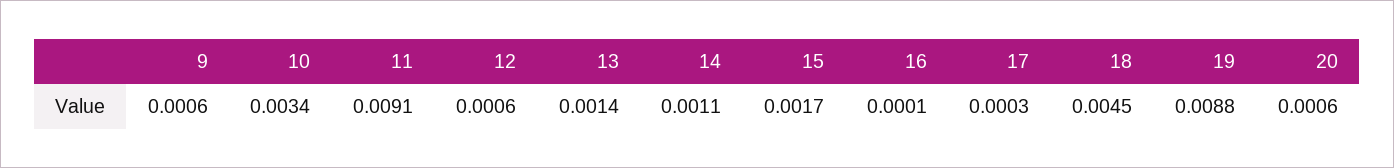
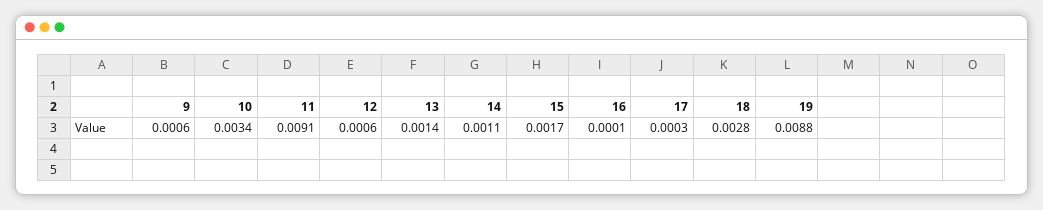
  {
    "9": 0.0006,
    "10": 0.0034,
    "11": 0.0091,
    "12": 0.0006,
    "13": 0.0014,
    "14": 0.0011,
    "15": 0.0017,
    "16": 0.0001,
    "17": 0.0003,
-   "18": 0.0045,
+   "18": 0.0028,
-   "19": 0.0088,
+   "19": 0.0088
-   "20": 0.0006
  }

